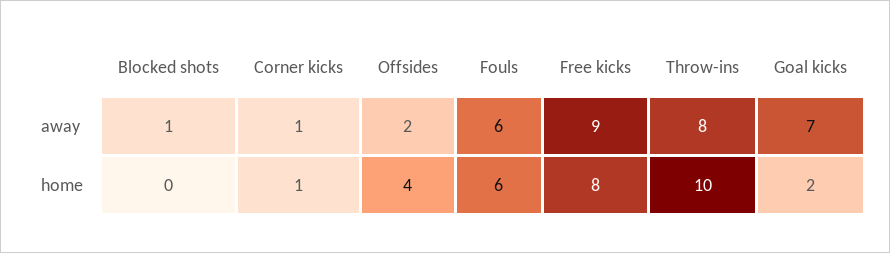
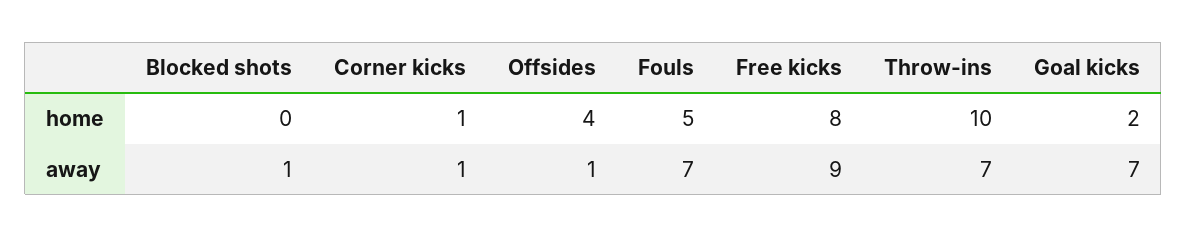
  {
    "Blocked shots": {
      "away": 1,
      "home": 0
    },
    "Corner kicks": {
      "away": 1,
      "home": 1
    },
    "Offsides": {
-     "away": 2,
+     "away": 1,
      "home": 4
    },
    "Fouls": {
-     "away": 6,
+     "away": 7,
-     "home": 6
+     "home": 5
    },
    "Free kicks": {
      "away": 9,
      "home": 8
    },
    "Throw-ins": {
-     "away": 8,
+     "away": 7,
      "home": 10
    },
    "Goal kicks": {
      "away": 7,
      "home": 2
    }
  }

